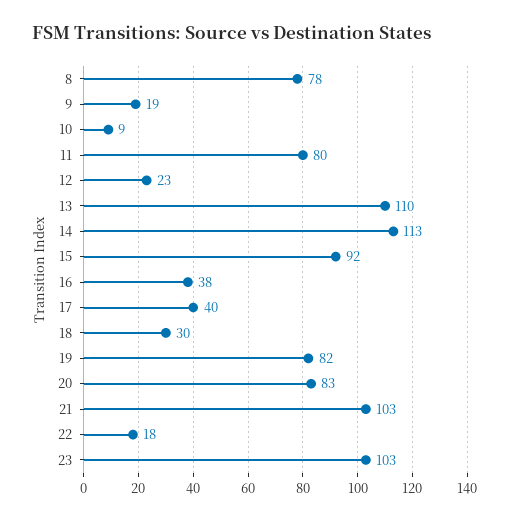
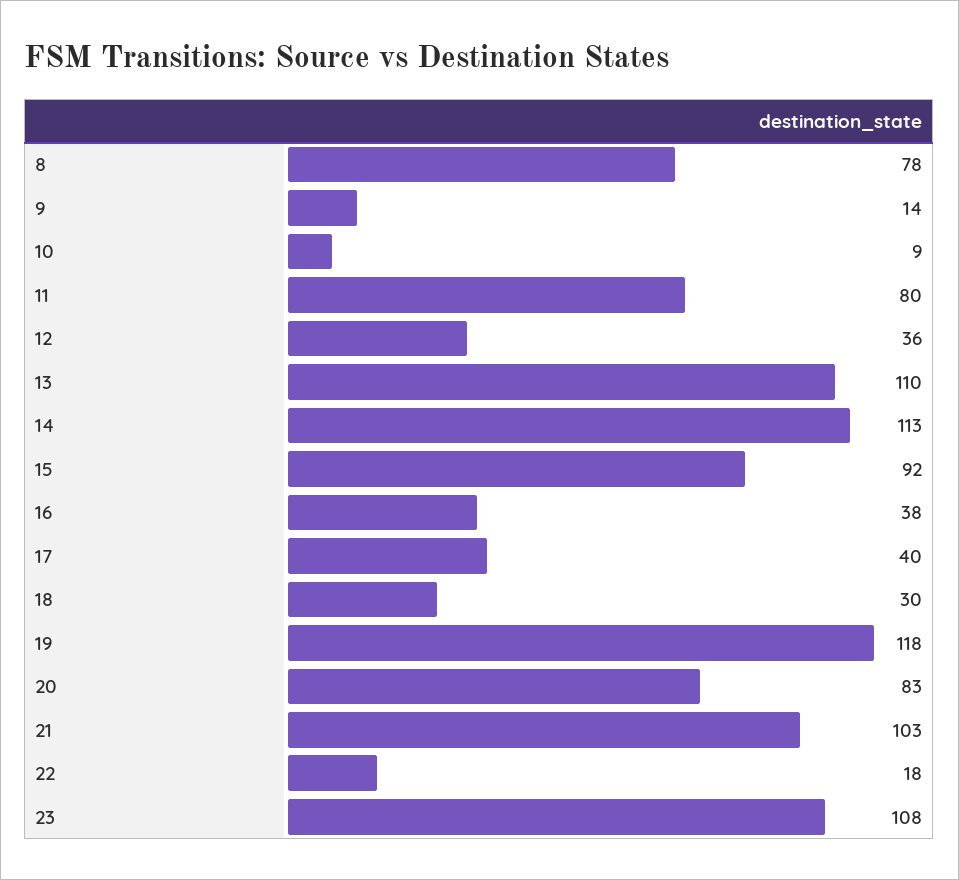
  {
    "8": 78,
-   "9": 19,
+   "9": 14,
    "10": 9,
    "11": 80,
-   "12": 23,
+   "12": 36,
    "13": 110,
    "14": 113,
    "15": 92,
    "16": 38,
    "17": 40,
    "18": 30,
-   "19": 82,
+   "19": 118,
    "20": 83,
    "21": 103,
    "22": 18,
-   "23": 103
+   "23": 108
  }

